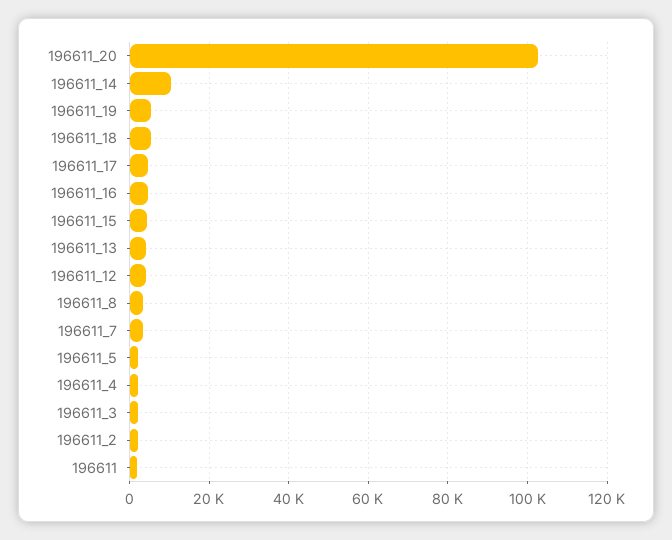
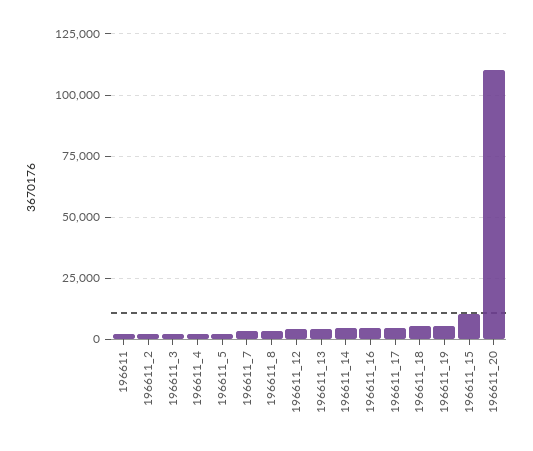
  {
-   "196611_20": 102000,
+   "196611_20": 110000,
-   "196611_14": 10000,
+   "196611_14": 5000,
    "196611_19": 6000,
    "196611_18": 6000,
    "196611_17": 4000,
    "196611_16": 4000,
-   "196611_15": 4000,
+   "196611_15": 10000,
    "196611_13": 4000,
    "196611_12": 4000,
    "196611_8": 4000,
    "196611_7": 4000,
    "196611_5": 2000,
    "196611_4": 2000,
    "196611_3": 2000,
    "196611_2": 2000,
    "196611": 2000
  }

